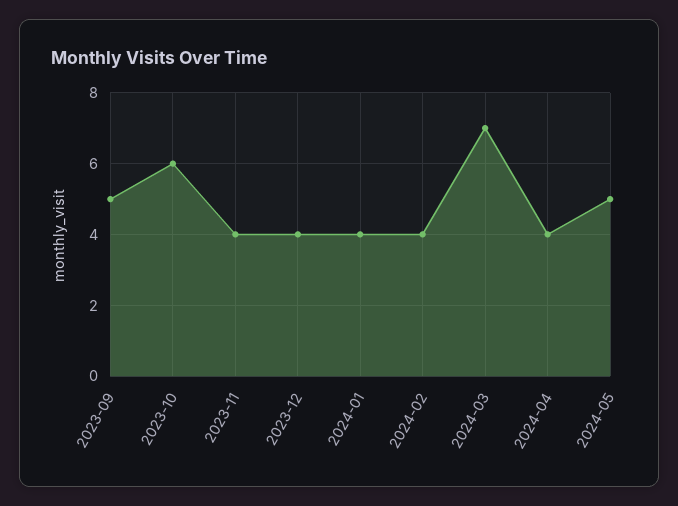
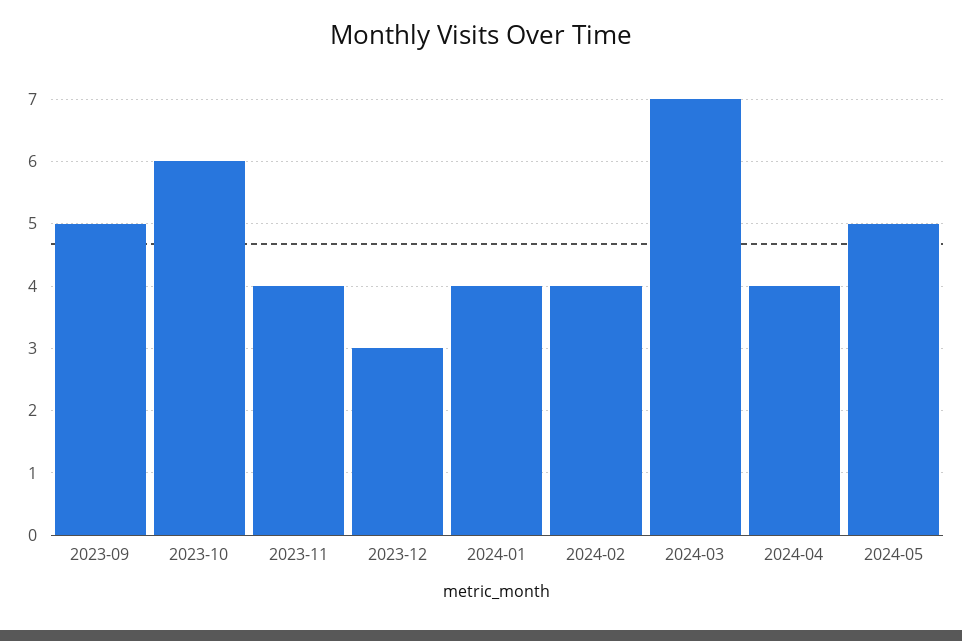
  {
    "2023-09": 5,
    "2023-10": 6,
    "2023-11": 4,
-   "2023-12": 4,
+   "2023-12": 3,
    "2024-01": 4,
    "2024-02": 4,
    "2024-03": 7,
    "2024-04": 4,
    "2024-05": 5
  }

